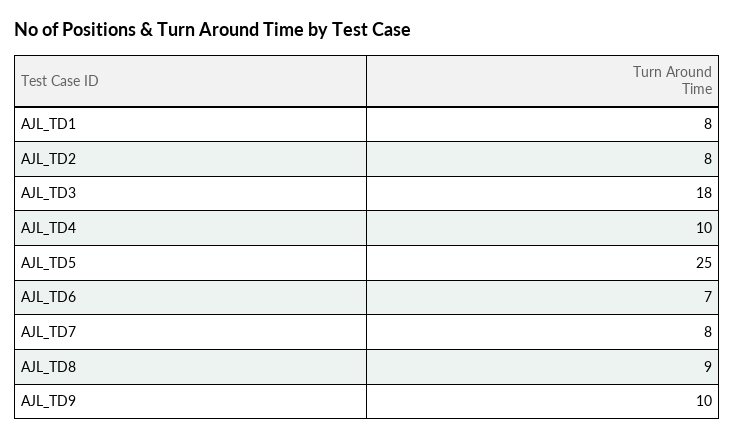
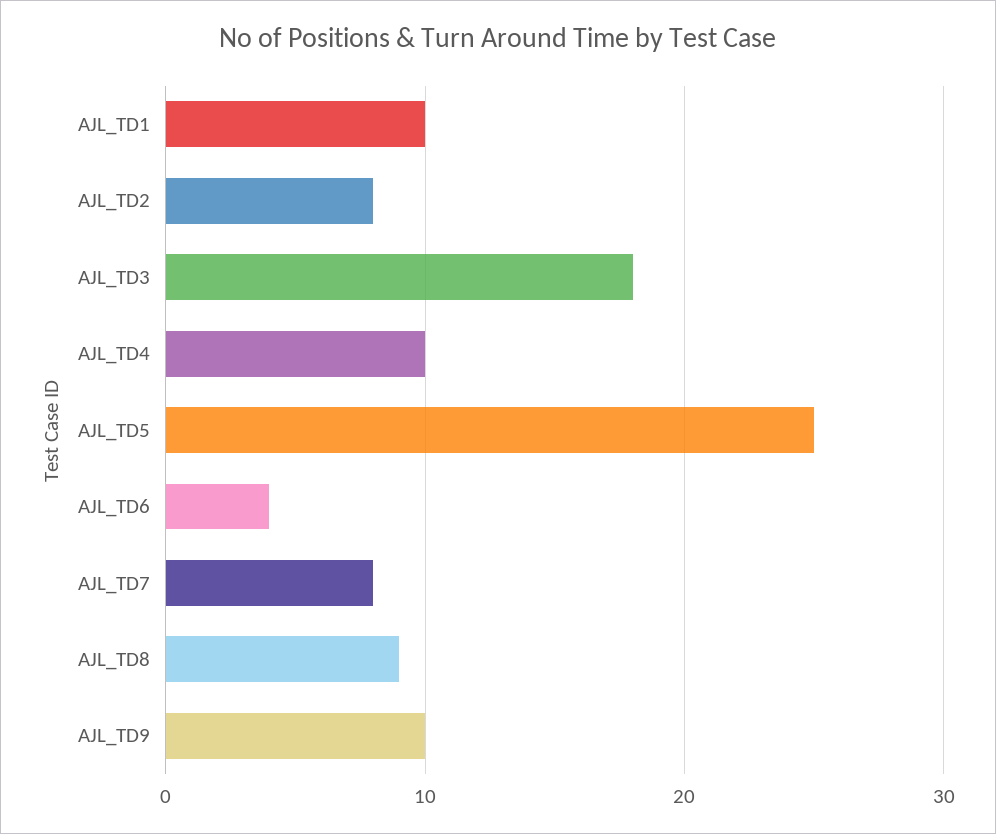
  {
-   "AJL_TD1": 8,
+   "AJL_TD1": 10,
    "AJL_TD2": 8,
    "AJL_TD3": 18,
    "AJL_TD4": 10,
    "AJL_TD5": 25,
-   "AJL_TD6": 7,
+   "AJL_TD6": 4,
    "AJL_TD7": 8,
    "AJL_TD8": 9,
    "AJL_TD9": 10
  }

